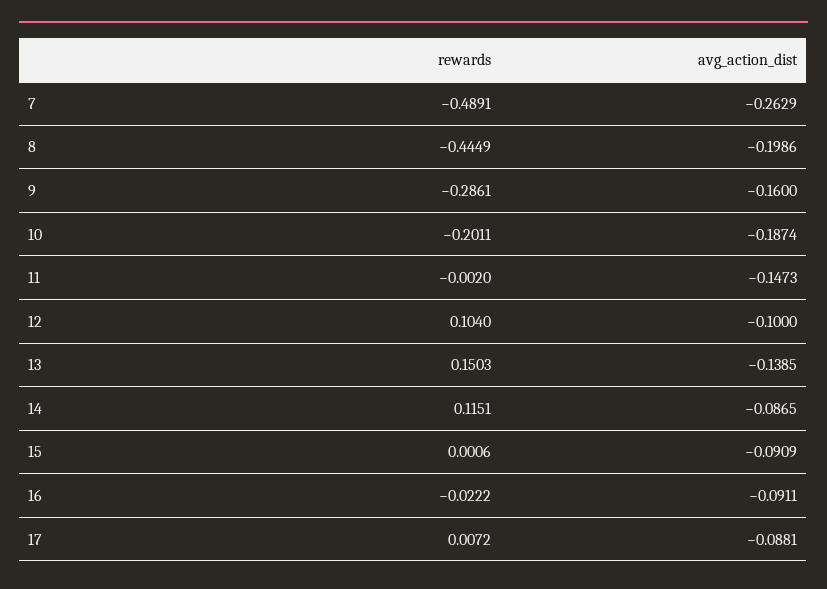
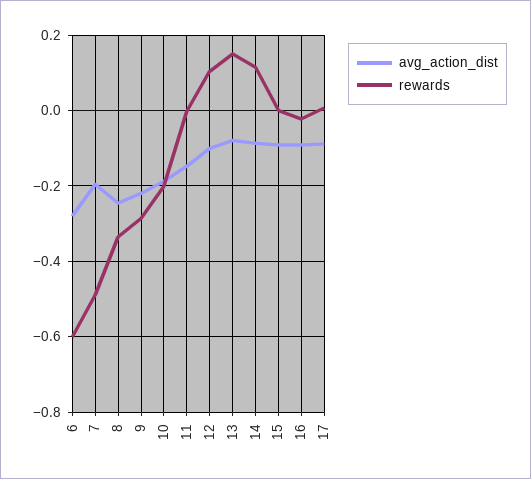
  {
    "rewards": {
      "7": -0.4891,
-     "8": -0.4449,
+     "8": -0.34,
      "9": -0.2861,
      "10": -0.2011,
      "11": -0.002,
      "12": 0.104,
      "13": 0.1503,
      "14": 0.1151,
      "15": 0.0006,
      "16": -0.0222,
-     "17": 0.0072
+     "17": 0.0072,
+     "6": -0.6
    },
    "avg_action_dist": {
-     "7": -0.2629,
+     "7": -0.2,
-     "8": -0.1986,
+     "8": -0.24,
-     "9": -0.16,
+     "9": -0.22,
      "10": -0.1874,
      "11": -0.1473,
      "12": -0.1,
-     "13": -0.1385,
+     "13": -0.08,
      "14": -0.0865,
      "15": -0.0909,
      "16": -0.0911,
-     "17": -0.0881
+     "17": -0.0881,
+     "6": -0.28
    }
  }

